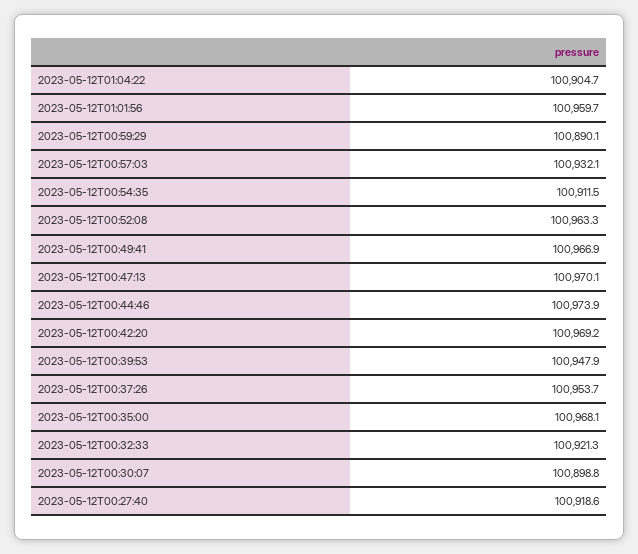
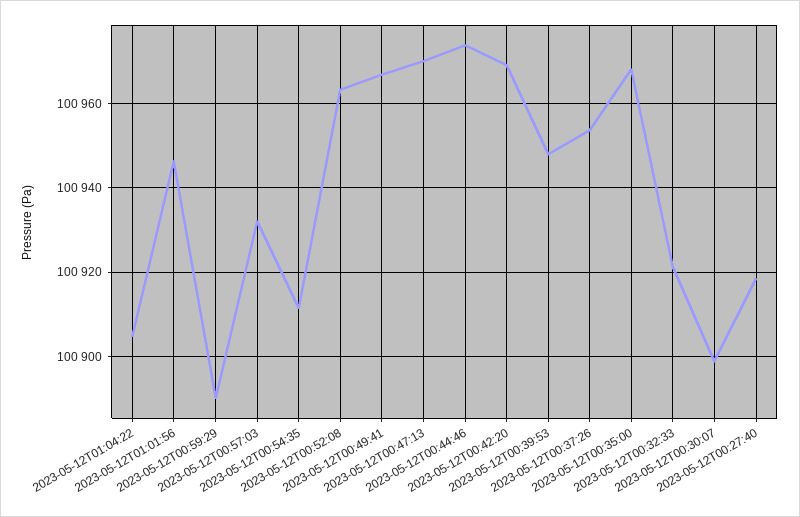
  {
    "2023-05-12T01:04:22": 100904.7,
-   "2023-05-12T01:01:56": 100959.7,
+   "2023-05-12T01:01:56": 100946,
    "2023-05-12T00:59:29": 100890.1,
    "2023-05-12T00:57:03": 100932.1,
    "2023-05-12T00:54:35": 100911.5,
    "2023-05-12T00:52:08": 100963.3,
    "2023-05-12T00:49:41": 100966.9,
    "2023-05-12T00:47:13": 100970.1,
    "2023-05-12T00:44:46": 100973.9,
    "2023-05-12T00:42:20": 100969.2,
    "2023-05-12T00:39:53": 100947.9,
    "2023-05-12T00:37:26": 100953.7,
    "2023-05-12T00:35:00": 100968.1,
    "2023-05-12T00:32:33": 100921.3,
    "2023-05-12T00:30:07": 100898.8,
    "2023-05-12T00:27:40": 100918.6
  }

